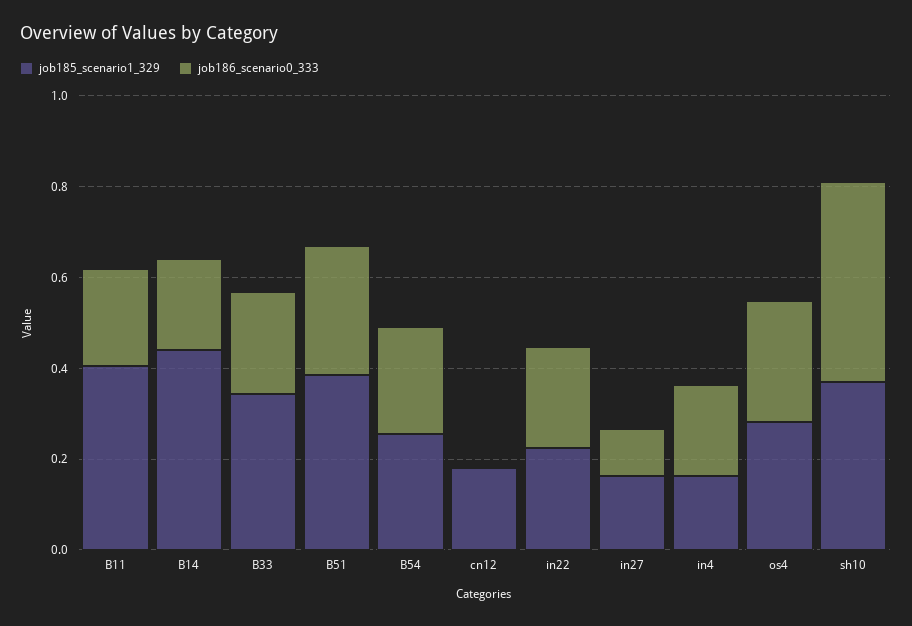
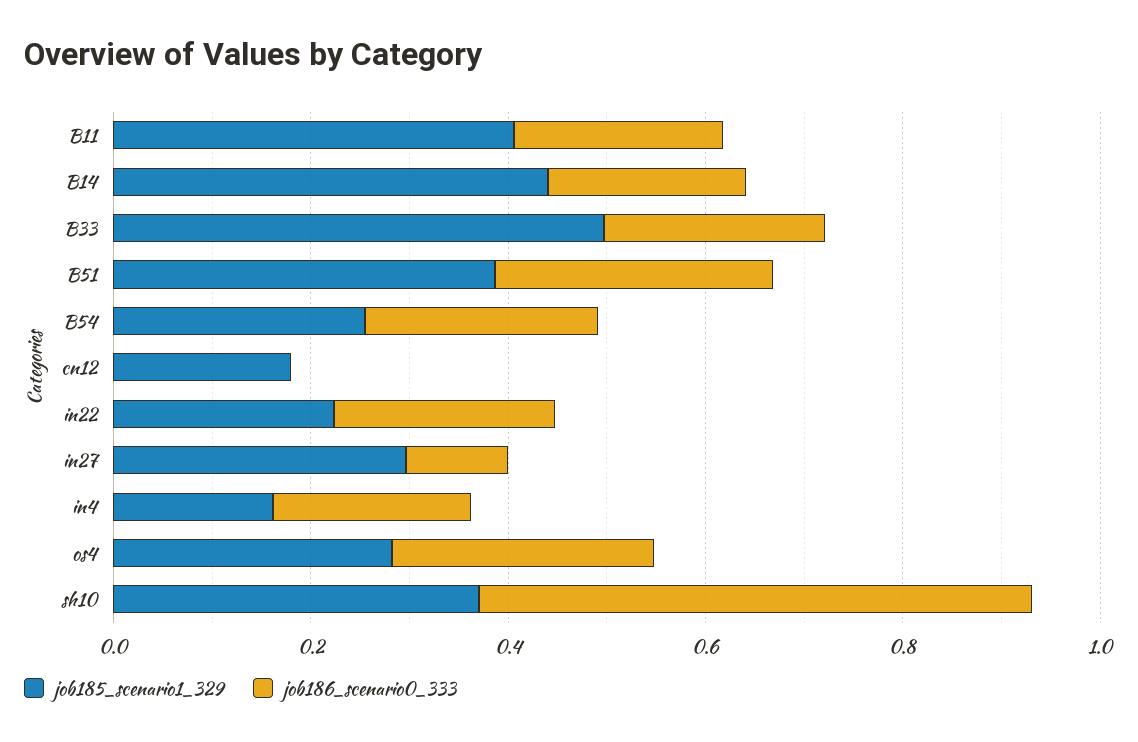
  {
    "job185_scenario1_329": {
      "B11": 0.4,
      "B14": 0.45,
-     "B33": 0.35,
+     "B33": 0.5,
      "B51": 0.4,
      "B54": 0.25,
      "cn12": 0.2,
      "in22": 0.2,
-     "in27": 0.15,
+     "in27": 0.3,
      "in4": 0.15,
      "os4": 0.3,
      "sh10": 0.35
    },
    "job186_scenario0_333": {
      "B11": 0.2,
      "B14": 0.2,
      "B33": 0.2,
      "B51": 0.3,
      "B54": 0.25,
      "cn12": 0,
      "in22": 0.2,
      "in27": 0.1,
      "in4": 0.2,
      "os4": 0.25,
-     "sh10": 0.45
+     "sh10": 0.55
    }
  }

